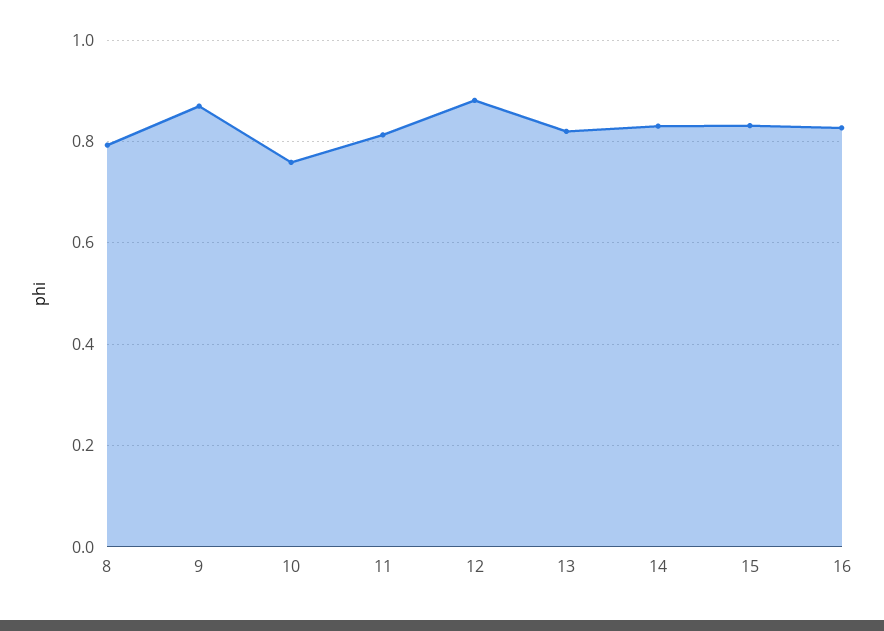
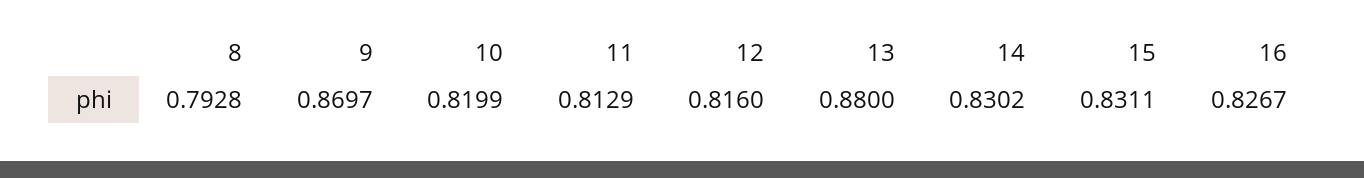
  {
    "8": 0.7928,
    "9": 0.8697,
-   "10": 0.76,
+   "10": 0.8199,
    "11": 0.8129,
-   "12": 0.88,
+   "12": 0.816,
-   "13": 0.82,
+   "13": 0.88,
    "14": 0.8302,
    "15": 0.8311,
    "16": 0.8267
  }

